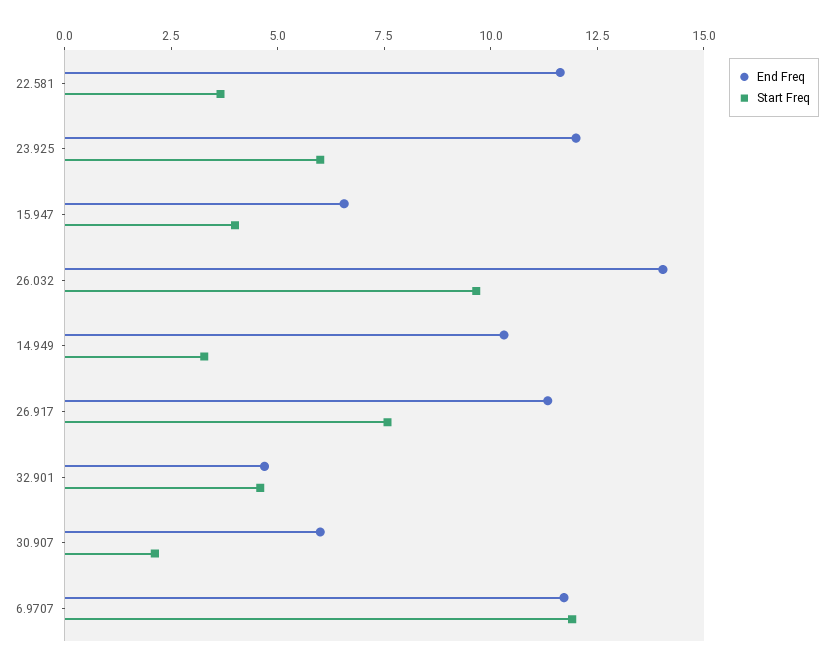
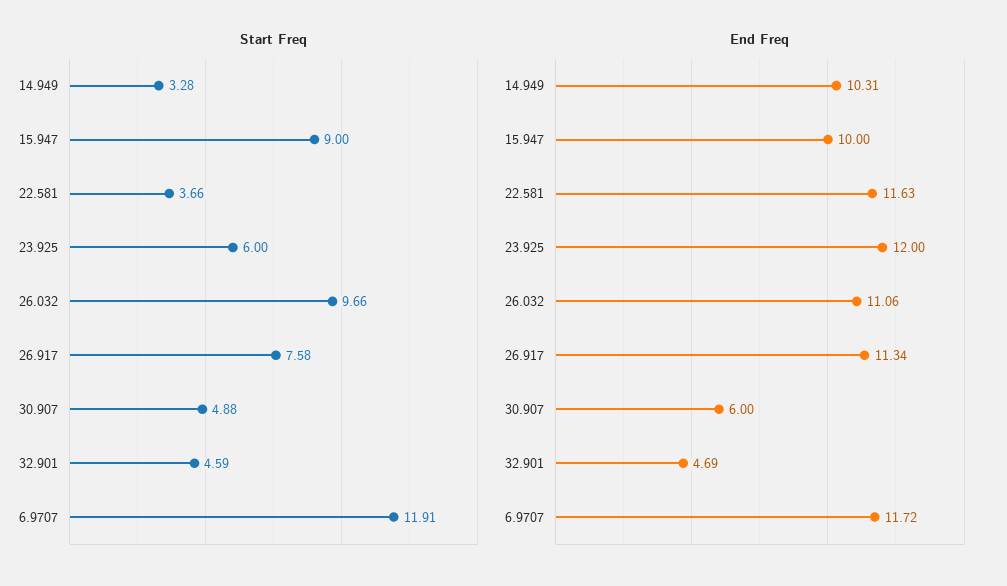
  {
    "End Freq": {
      "22.581": 11.63,
      "23.925": 12,
-     "15.947": 6.5,
+     "15.947": 10,
-     "26.032": 14,
+     "26.032": 11.06,
      "14.949": 10.31,
      "26.917": 11.34,
      "32.901": 4.69,
      "30.907": 6,
      "6.9707": 11.72
    },
    "Start Freq": {
      "22.581": 3.66,
      "23.925": 6,
-     "15.947": 4,
+     "15.947": 9,
      "26.032": 9.66,
      "14.949": 3.28,
      "26.917": 7.58,
      "32.901": 4.59,
-     "30.907": 2,
+     "30.907": 4.88,
      "6.9707": 11.91
    }
  }

